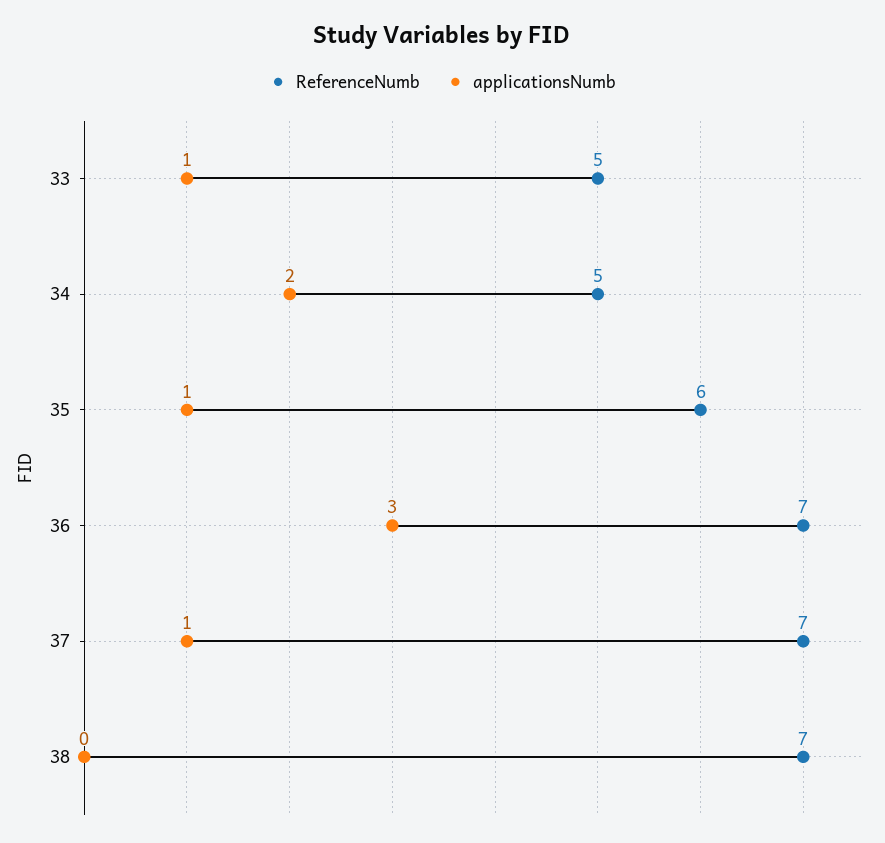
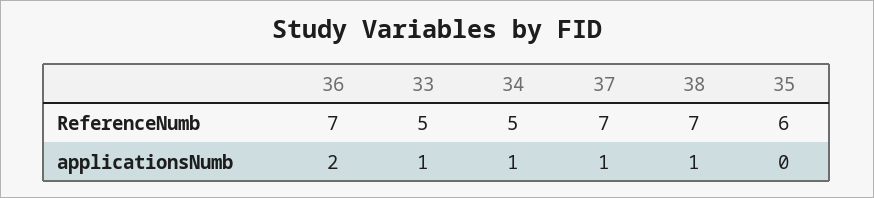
  {
    "ReferenceNumb": {
      "33": 5,
      "34": 5,
      "35": 6,
      "36": 7,
      "37": 7,
      "38": 7
    },
    "applicationsNumb": {
      "33": 1,
-     "34": 2,
+     "34": 1,
-     "35": 1,
+     "35": 0,
-     "36": 3,
+     "36": 2,
      "37": 1,
-     "38": 0
+     "38": 1
    }
  }

